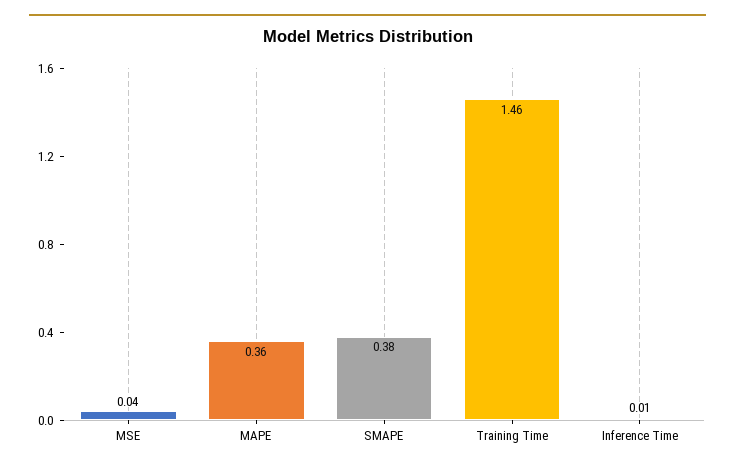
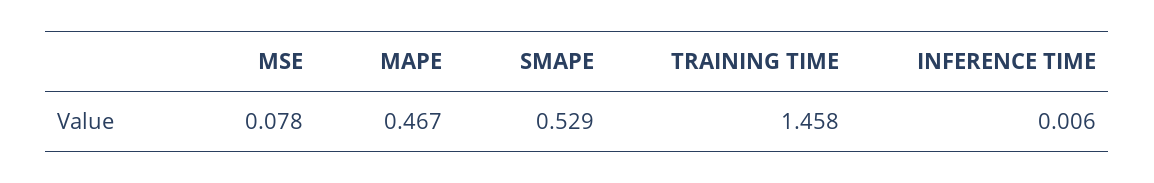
  {
-   "MSE": 0.04,
+   "MSE": 0.078,
-   "MAPE": 0.36,
+   "MAPE": 0.467,
-   "SMAPE": 0.38,
+   "SMAPE": 0.529,
    "Training Time": 1.458,
    "Inference Time": 0.006
  }

